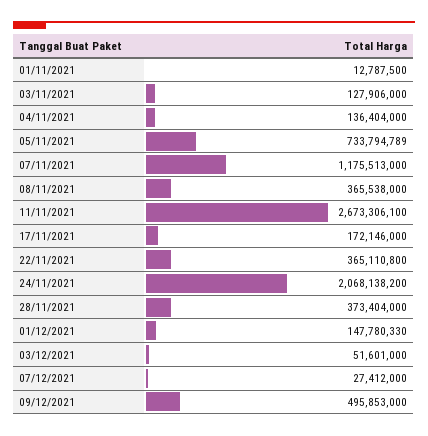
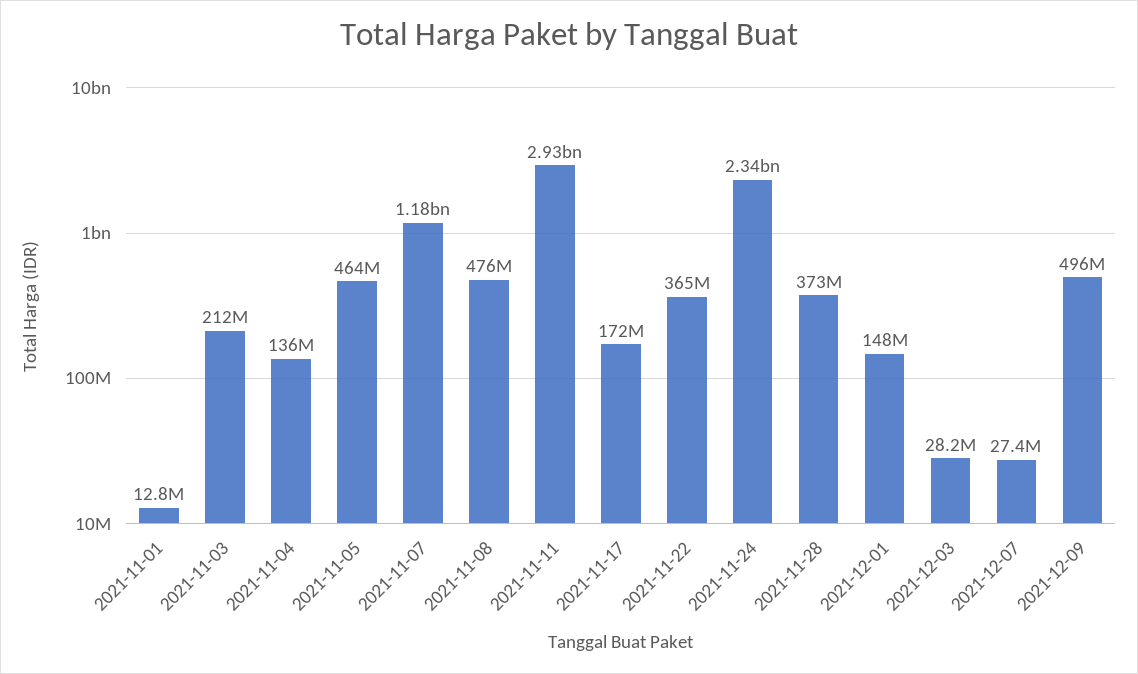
  {
    "01/11/2021": 12787500,
-   "03/11/2021": 127906000,
+   "03/11/2021": 212000000,
    "04/11/2021": 136404000,
-   "05/11/2021": 733794789,
+   "05/11/2021": 464000000,
    "07/11/2021": 1175513000,
-   "08/11/2021": 365538000,
+   "08/11/2021": 476000000,
-   "11/11/2021": 2673306100,
+   "11/11/2021": 2930000000,
    "17/11/2021": 172146000,
    "22/11/2021": 365110800,
-   "24/11/2021": 2068138200,
+   "24/11/2021": 2340000000,
    "28/11/2021": 373404000,
    "01/12/2021": 147780330,
-   "03/12/2021": 51601000,
+   "03/12/2021": 28200000,
    "07/12/2021": 27412000,
    "09/12/2021": 495853000
  }

